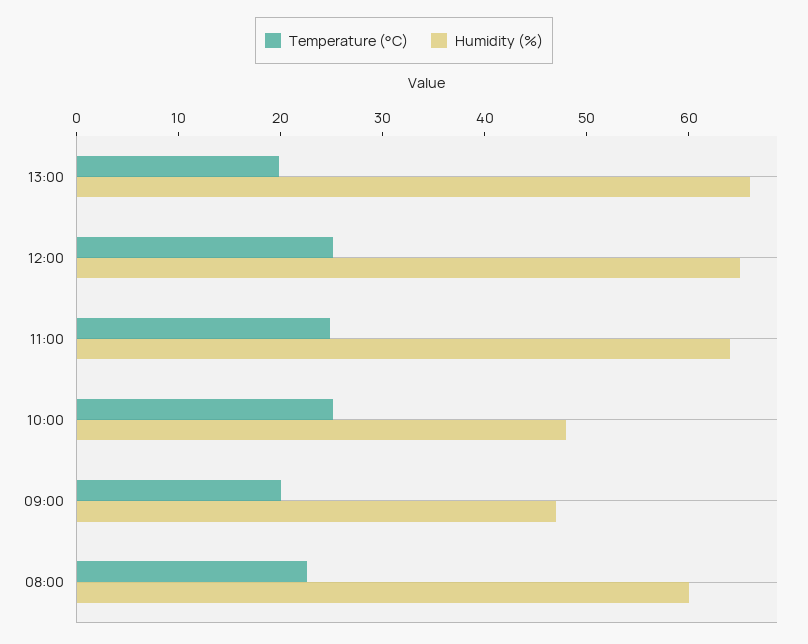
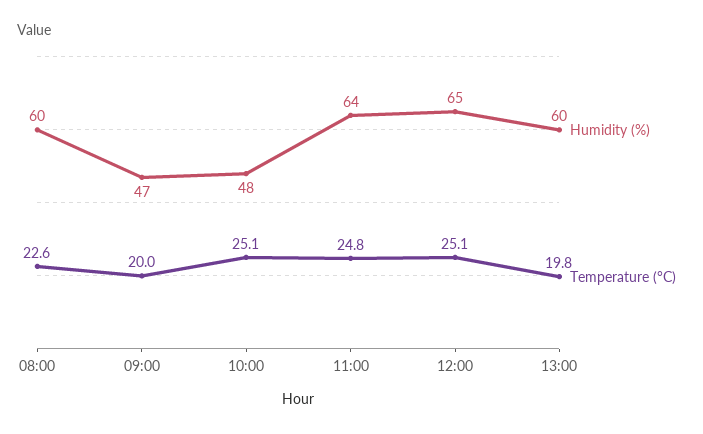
  {
    "Temperature (°C)": {
      "13:00": 19.8,
      "12:00": 25.1,
      "11:00": 24.8,
      "10:00": 25.1,
      "09:00": 20,
      "08:00": 22.6
    },
    "Humidity (%)": {
-     "13:00": 66,
+     "13:00": 60,
      "12:00": 65,
      "11:00": 64,
      "10:00": 48,
      "09:00": 47,
      "08:00": 60
    }
  }

